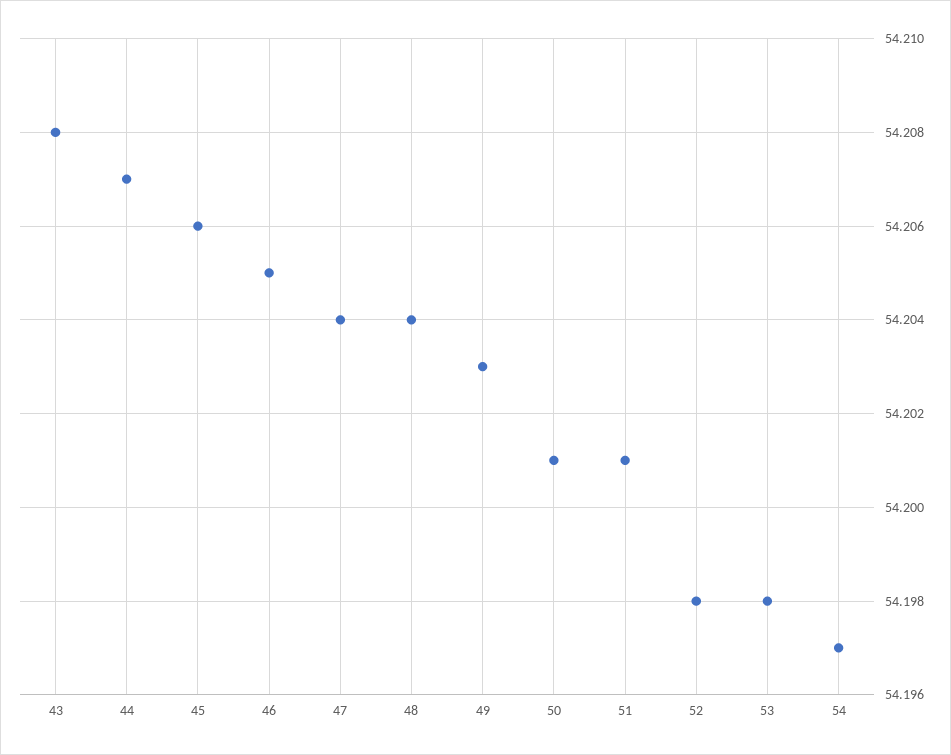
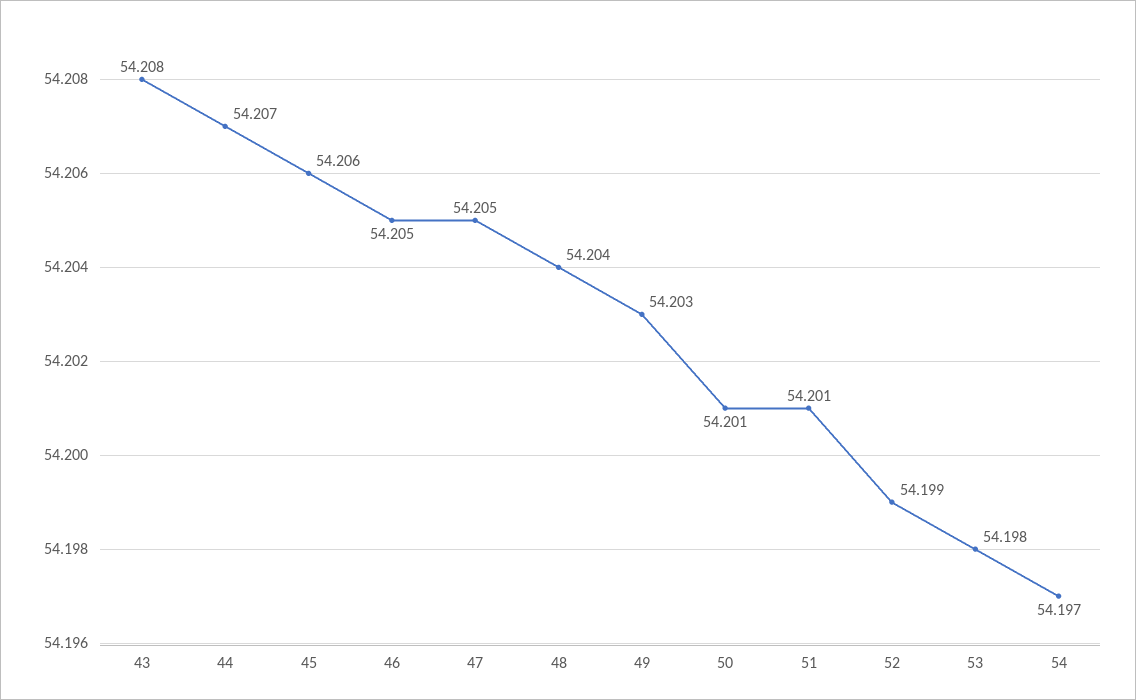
  {
    "43": 54.208,
    "44": 54.207,
    "45": 54.206,
    "46": 54.205,
-   "47": 54.204,
+   "47": 54.205,
    "48": 54.204,
    "49": 54.203,
    "50": 54.201,
    "51": 54.201,
-   "52": 54.198,
+   "52": 54.199,
    "53": 54.198,
    "54": 54.197
  }

